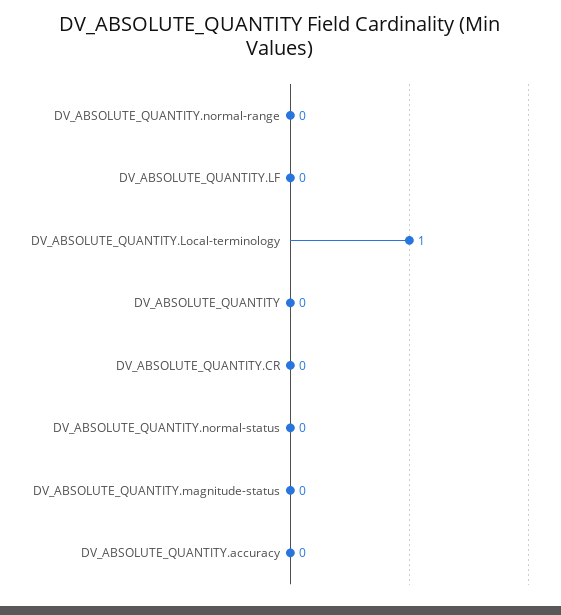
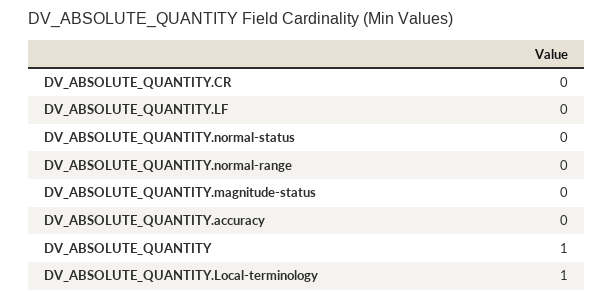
  {
    "DV_ABSOLUTE_QUANTITY.normal-range": 0,
    "DV_ABSOLUTE_QUANTITY.LF": 0,
    "DV_ABSOLUTE_QUANTITY.Local-terminology": 1,
-   "DV_ABSOLUTE_QUANTITY": 0,
+   "DV_ABSOLUTE_QUANTITY": 1,
    "DV_ABSOLUTE_QUANTITY.CR": 0,
    "DV_ABSOLUTE_QUANTITY.normal-status": 0,
    "DV_ABSOLUTE_QUANTITY.magnitude-status": 0,
    "DV_ABSOLUTE_QUANTITY.accuracy": 0
  }

